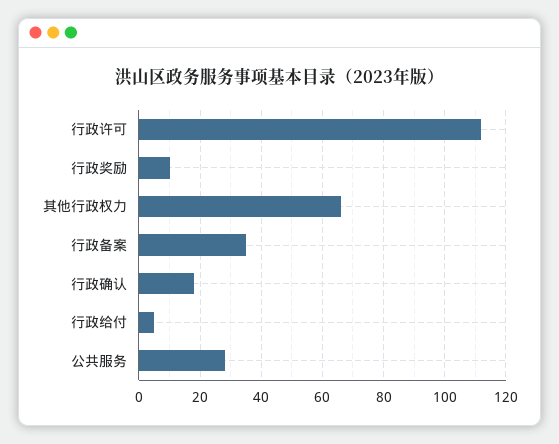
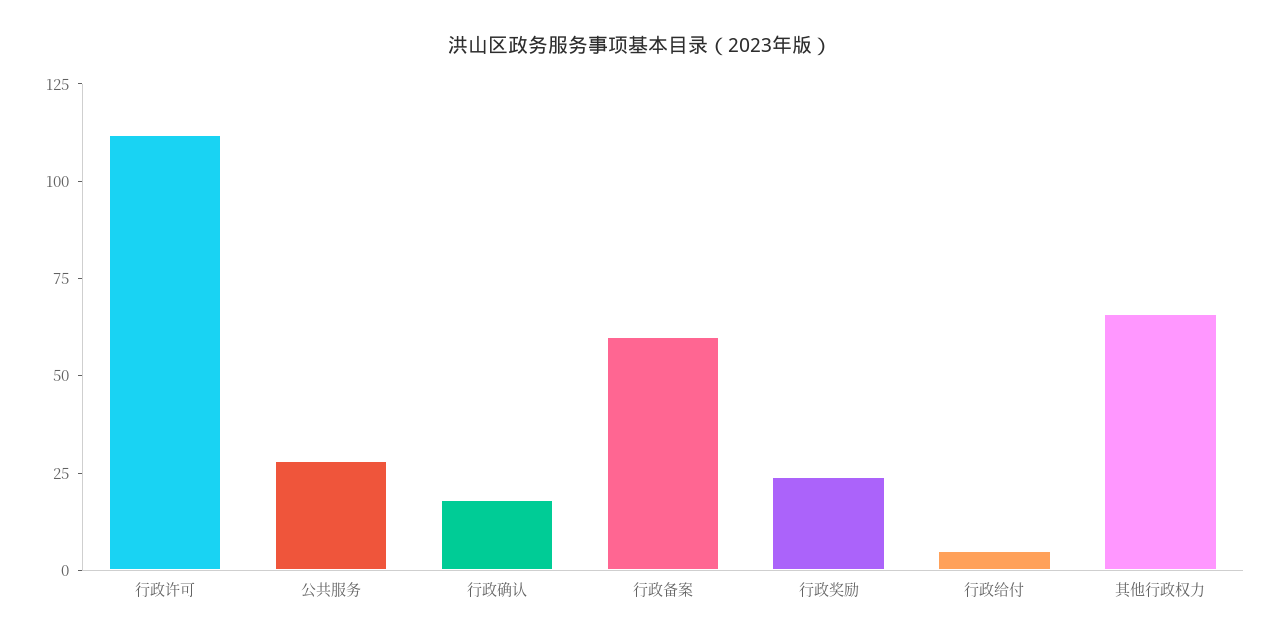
  {
    "行政许可": 110,
-   "行政奖励": 10,
+   "行政奖励": 25,
    "其他行政权力": 65,
-   "行政备案": 35,
+   "行政备案": 60,
    "行政确认": 20,
    "行政给付": 5,
    "公共服务": 30
  }

